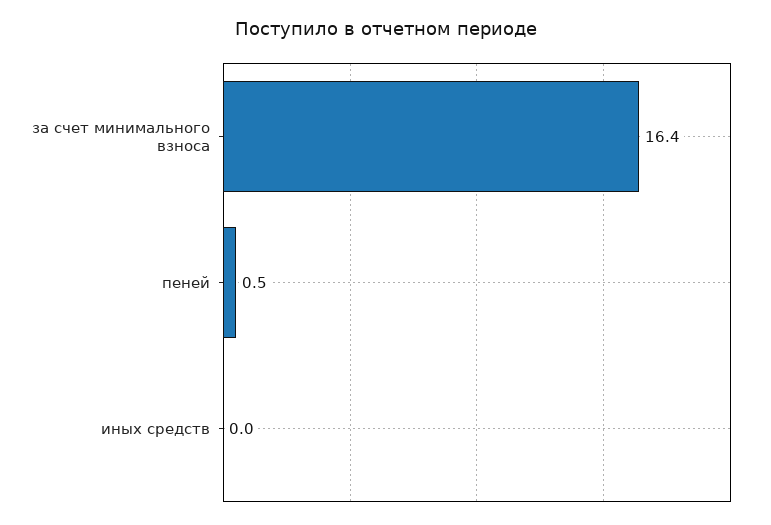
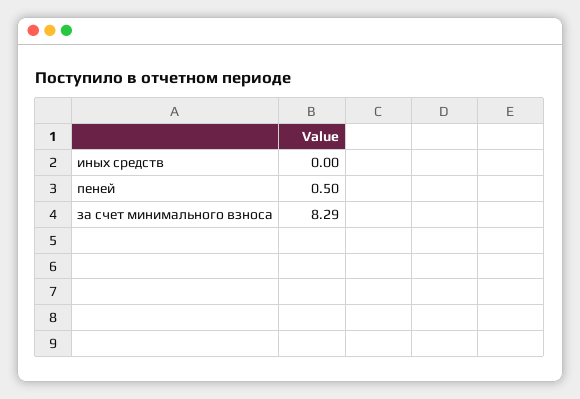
  {
-   "за счет минимального взноса": 16.4,
+   "за счет минимального взноса": 8.29,
    "пеней": 0.5,
    "иных средств": 0
  }

